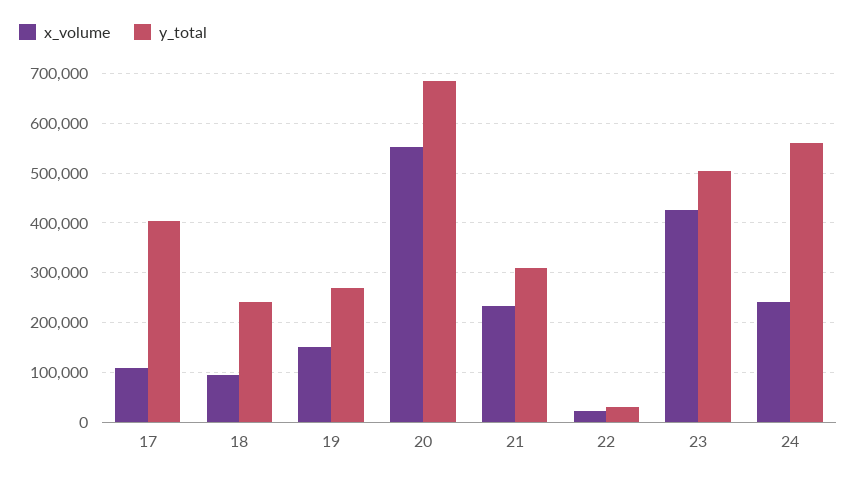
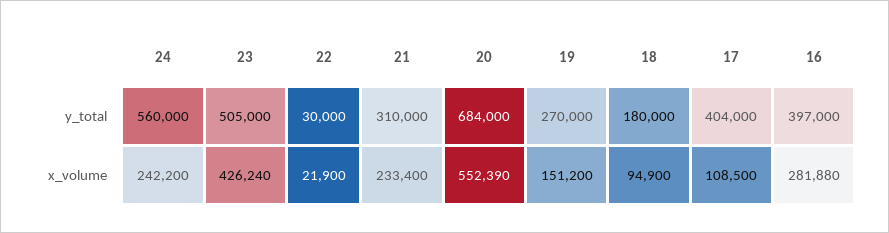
  {
    "x_volume": {
      "17": 108500,
      "18": 94900,
      "19": 151200,
      "20": 552390,
      "21": 233400,
      "22": 21900,
      "23": 426240,
-     "24": 242200
+     "24": 242200,
+     "16": 281880
    },
    "y_total": {
      "17": 404000,
-     "18": 240000,
+     "18": 180000,
      "19": 270000,
      "20": 684000,
      "21": 310000,
      "22": 30000,
      "23": 505000,
-     "24": 560000
+     "24": 560000,
+     "16": 397000
    }
  }

